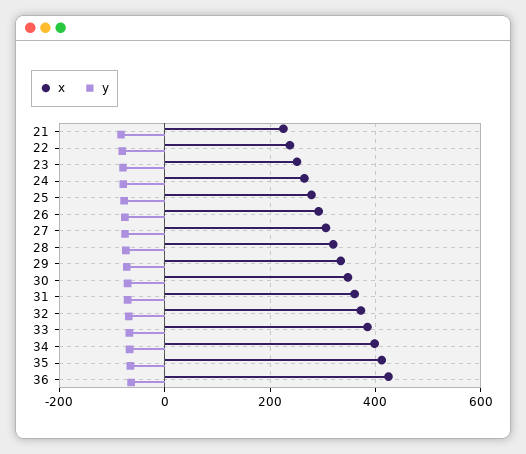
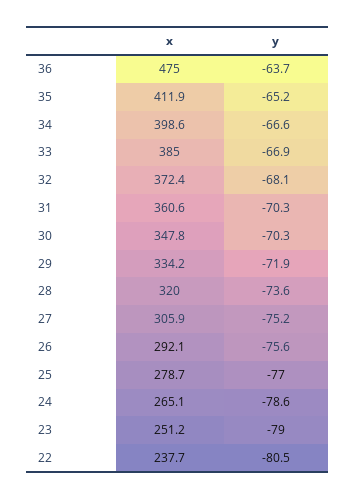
  {
    "x": {
-     "21": 220,
      "22": 237.7,
      "23": 251.2,
      "24": 265.1,
      "25": 278.7,
      "26": 292.1,
      "27": 305.9,
      "28": 320,
      "29": 334.2,
      "30": 347.8,
      "31": 360.6,
      "32": 372.4,
      "33": 385,
      "34": 398.6,
      "35": 411.9,
-     "36": 420
+     "36": 475
    },
    "y": {
-     "21": -80,
      "22": -80.5,
      "23": -79,
      "24": -78.6,
      "25": -77,
      "26": -75.6,
      "27": -75.2,
      "28": -73.6,
      "29": -71.9,
      "30": -70.3,
      "31": -70.3,
      "32": -68.1,
      "33": -66.9,
      "34": -66.6,
      "35": -65.2,
      "36": -63.7
    }
  }

